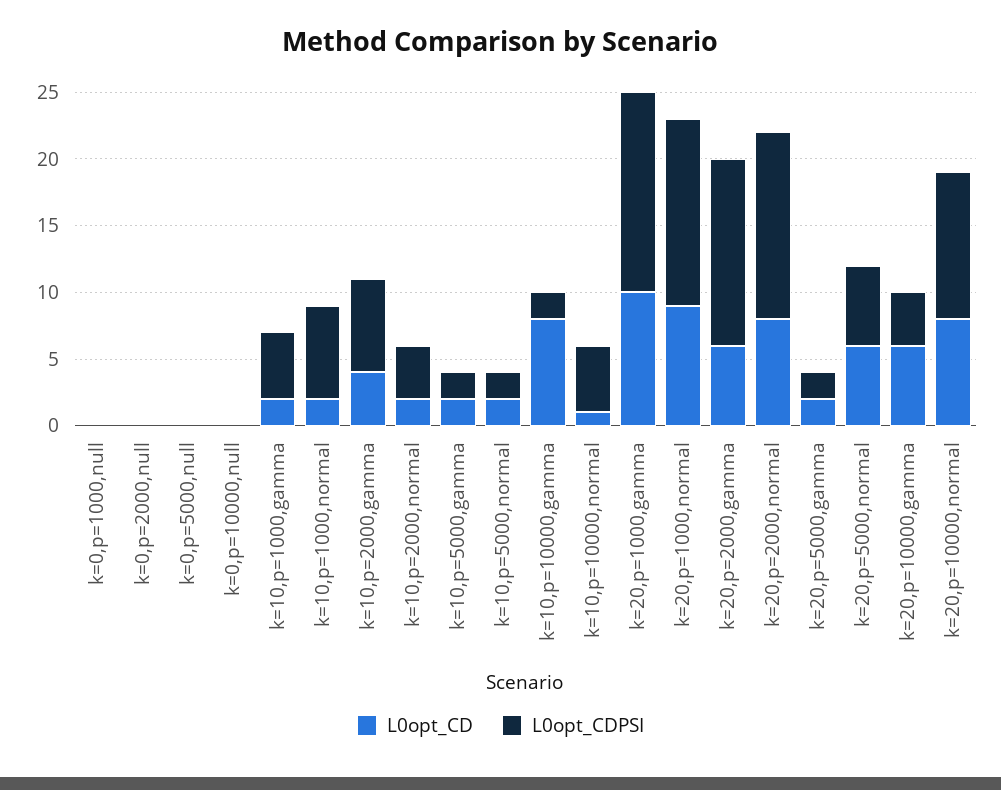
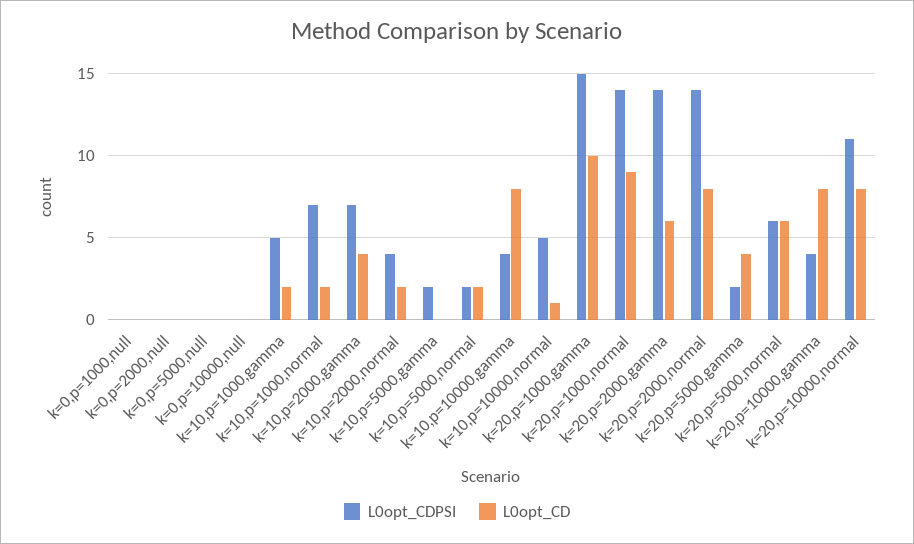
  {
    "L0opt_CD": {
      "k=0,p=1000,null": 0,
      "k=0,p=2000,null": 0,
      "k=0,p=5000,null": 0,
      "k=0,p=10000,null": 0,
      "k=10,p=1000,gamma": 2,
      "k=10,p=1000,normal": 2,
      "k=10,p=2000,gamma": 4,
      "k=10,p=2000,normal": 2,
-     "k=10,p=5000,gamma": 2,
+     "k=10,p=5000,gamma": 0,
      "k=10,p=5000,normal": 2,
      "k=10,p=10000,gamma": 8,
      "k=10,p=10000,normal": 1,
      "k=20,p=1000,gamma": 10,
      "k=20,p=1000,normal": 9,
      "k=20,p=2000,gamma": 6,
      "k=20,p=2000,normal": 8,
-     "k=20,p=5000,gamma": 2,
+     "k=20,p=5000,gamma": 4,
      "k=20,p=5000,normal": 6,
-     "k=20,p=10000,gamma": 6,
+     "k=20,p=10000,gamma": 8,
      "k=20,p=10000,normal": 8
    },
    "L0opt_CDPSI": {
      "k=0,p=1000,null": 0,
      "k=0,p=2000,null": 0,
      "k=0,p=5000,null": 0,
      "k=0,p=10000,null": 0,
      "k=10,p=1000,gamma": 5,
      "k=10,p=1000,normal": 7,
      "k=10,p=2000,gamma": 7,
      "k=10,p=2000,normal": 4,
      "k=10,p=5000,gamma": 2,
      "k=10,p=5000,normal": 2,
-     "k=10,p=10000,gamma": 2,
+     "k=10,p=10000,gamma": 4,
      "k=10,p=10000,normal": 5,
      "k=20,p=1000,gamma": 15,
      "k=20,p=1000,normal": 14,
      "k=20,p=2000,gamma": 14,
      "k=20,p=2000,normal": 14,
      "k=20,p=5000,gamma": 2,
      "k=20,p=5000,normal": 6,
      "k=20,p=10000,gamma": 4,
      "k=20,p=10000,normal": 11
    }
  }

